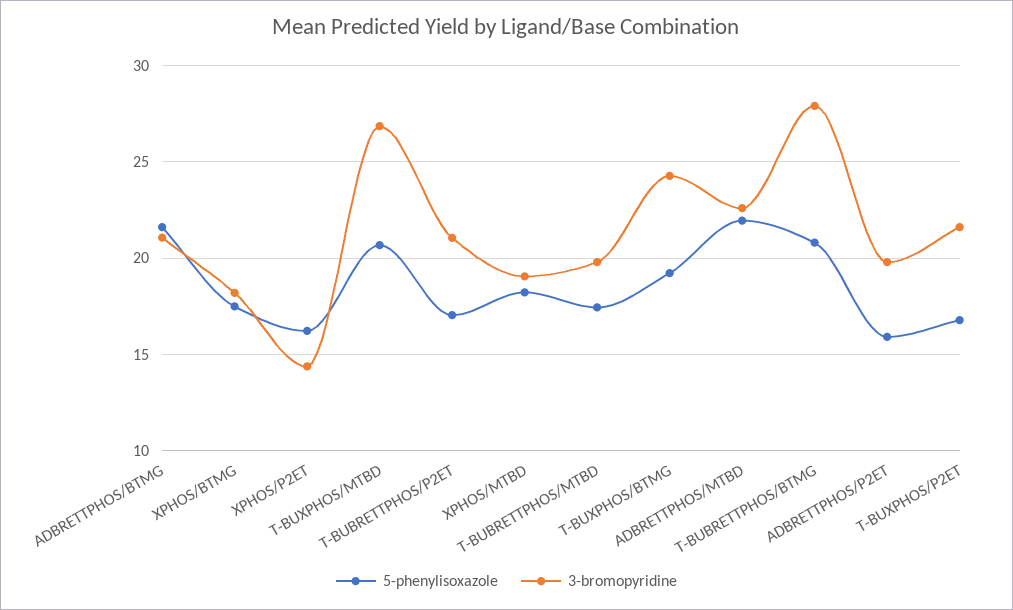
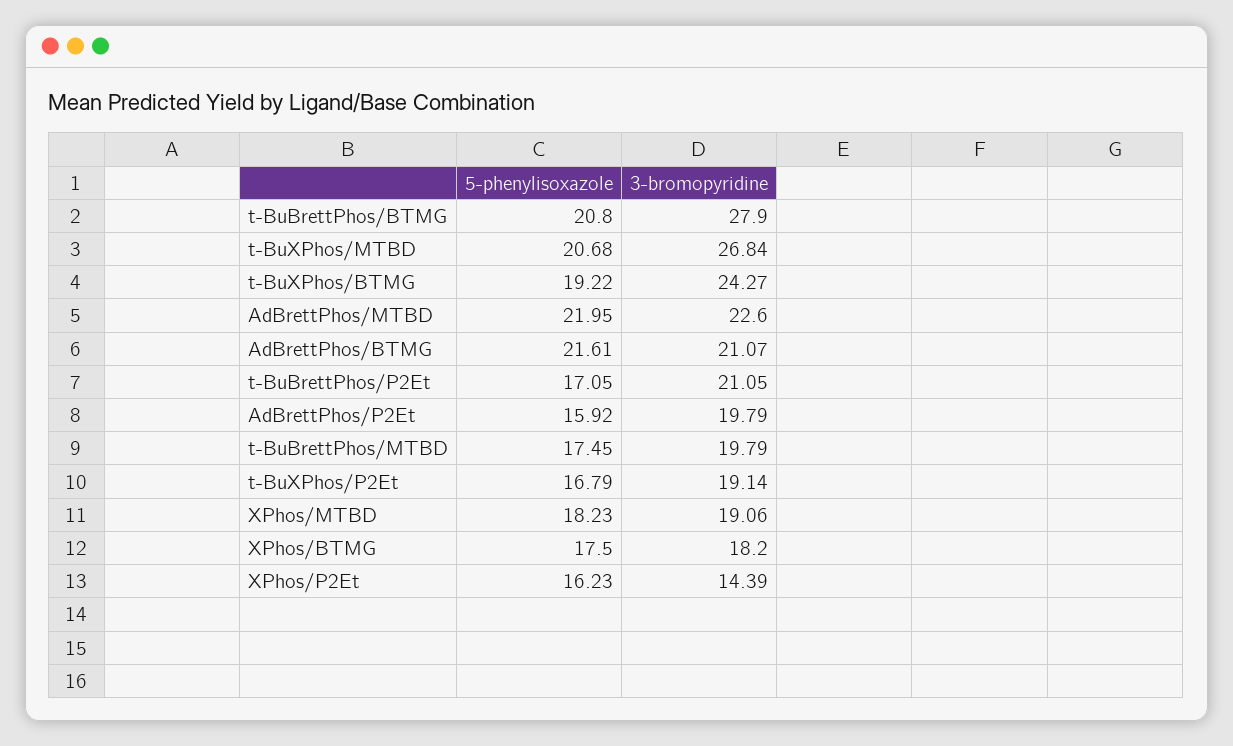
  {
    "5-phenylisoxazole": {
      "ADBRETTPHOS/BTMG": 21.61,
      "XPHOS/BTMG": 17.5,
      "XPHOS/P2ET": 16.23,
      "T-BUXPHOS/MTBD": 20.68,
      "T-BUBRETTPHOS/P2ET": 17.05,
      "XPHOS/MTBD": 18.23,
      "T-BUBRETTPHOS/MTBD": 17.45,
      "T-BUXPHOS/BTMG": 19.22,
      "ADBRETTPHOS/MTBD": 21.95,
      "T-BUBRETTPHOS/BTMG": 20.8,
      "ADBRETTPHOS/P2ET": 15.92,
      "T-BUXPHOS/P2ET": 16.79
    },
    "3-bromopyridine": {
      "ADBRETTPHOS/BTMG": 21.07,
      "XPHOS/BTMG": 18.2,
      "XPHOS/P2ET": 14.39,
      "T-BUXPHOS/MTBD": 26.84,
      "T-BUBRETTPHOS/P2ET": 21.05,
      "XPHOS/MTBD": 19.06,
      "T-BUBRETTPHOS/MTBD": 19.79,
      "T-BUXPHOS/BTMG": 24.27,
      "ADBRETTPHOS/MTBD": 22.6,
      "T-BUBRETTPHOS/BTMG": 27.9,
      "ADBRETTPHOS/P2ET": 19.79,
-     "T-BUXPHOS/P2ET": 21.5
+     "T-BUXPHOS/P2ET": 19.14
    }
  }

